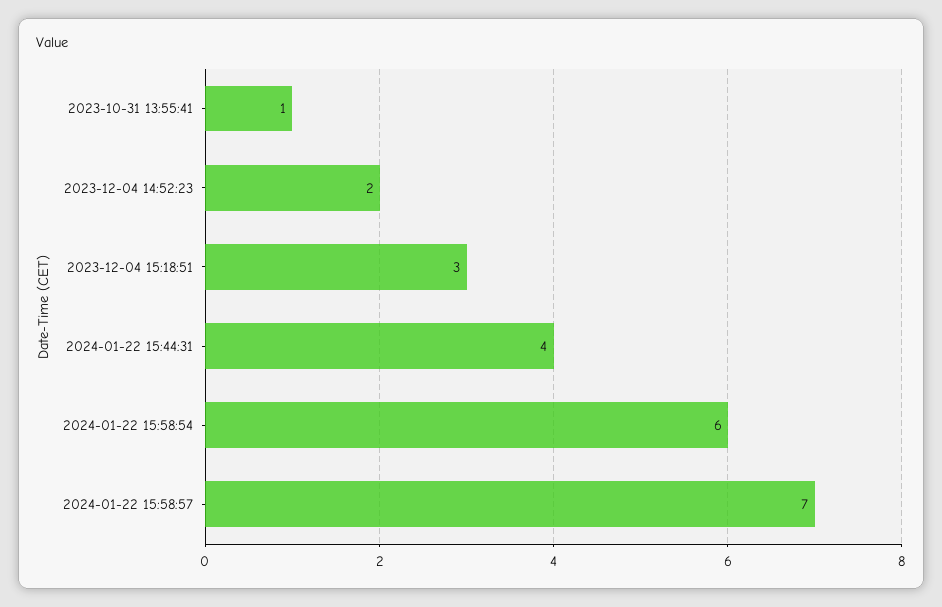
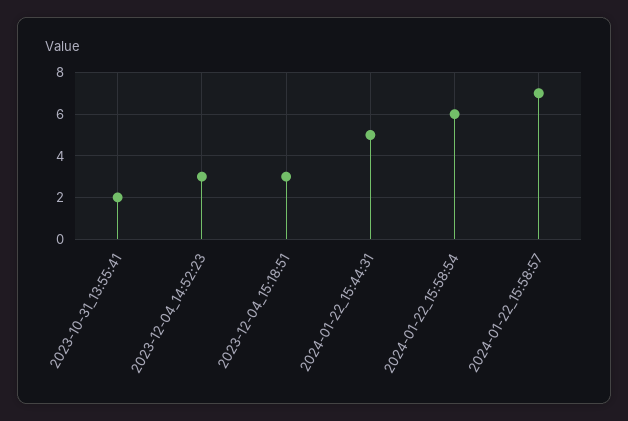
  {
-   "2023-10-31 13:55:41": 1,
+   "2023-10-31 13:55:41": 2,
-   "2023-12-04 14:52:23": 2,
+   "2023-12-04 14:52:23": 3,
    "2023-12-04 15:18:51": 3,
-   "2024-01-22 15:44:31": 4,
+   "2024-01-22 15:44:31": 5,
    "2024-01-22 15:58:54": 6,
    "2024-01-22 15:58:57": 7
  }

